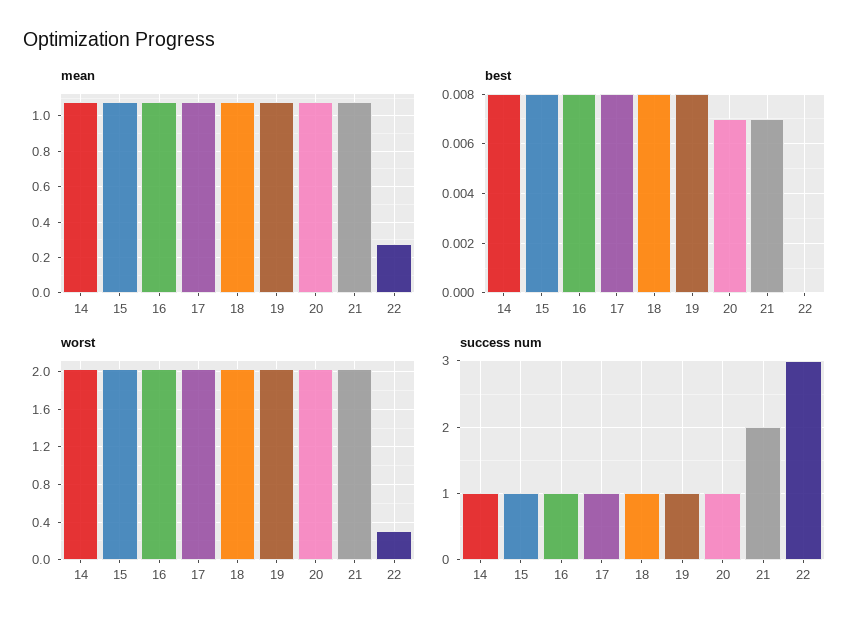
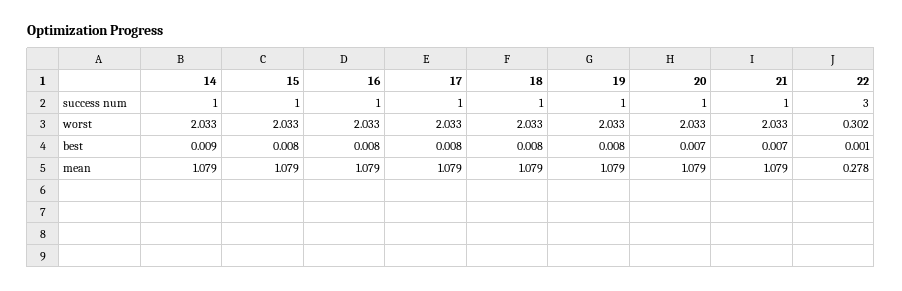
  {
    "mean": {
      "14": 1.079,
      "15": 1.079,
      "16": 1.079,
      "17": 1.079,
      "18": 1.079,
      "19": 1.079,
      "20": 1.079,
      "21": 1.079,
      "22": 0.278
    },
    "best": {
-     "14": 0.008,
+     "14": 0.009,
      "15": 0.008,
      "16": 0.008,
      "17": 0.008,
      "18": 0.008,
      "19": 0.008,
      "20": 0.007,
      "21": 0.007,
-     "22": 0
+     "22": 0.001
    },
    "worst": {
      "14": 2.033,
      "15": 2.033,
      "16": 2.033,
      "17": 2.033,
      "18": 2.033,
      "19": 2.033,
      "20": 2.033,
      "21": 2.033,
      "22": 0.302
    },
    "success num": {
      "14": 1,
      "15": 1,
      "16": 1,
      "17": 1,
      "18": 1,
      "19": 1,
      "20": 1,
-     "21": 2,
+     "21": 1,
      "22": 3
    }
  }

